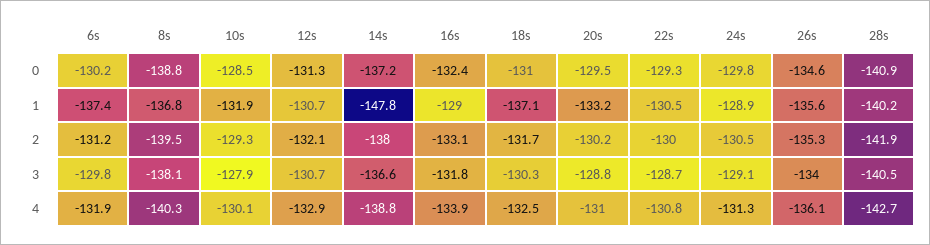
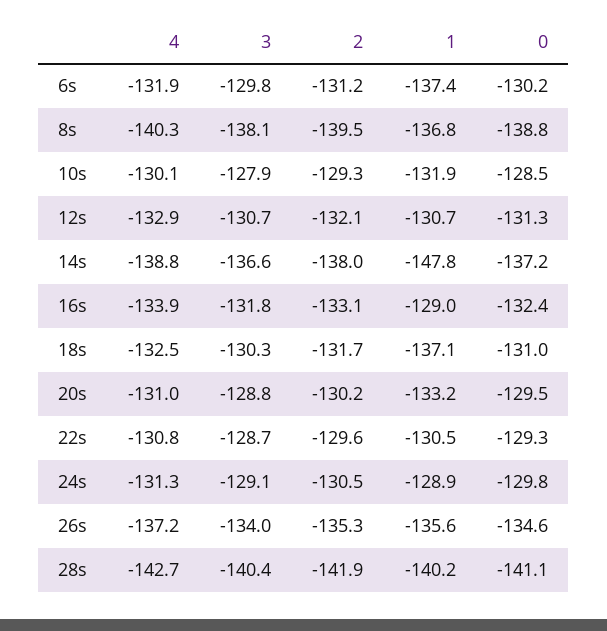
  {
    "6s": {
      "0": -130.2,
      "1": -137.4,
      "2": -131.2,
      "3": -129.8,
      "4": -131.9
    },
    "8s": {
      "0": -138.8,
      "1": -136.8,
      "2": -139.5,
      "3": -138.1,
      "4": -140.3
    },
    "10s": {
      "0": -128.5,
      "1": -131.9,
      "2": -129.3,
      "3": -127.9,
      "4": -130.1
    },
    "12s": {
      "0": -131.3,
      "1": -130.7,
      "2": -132.1,
      "3": -130.7,
      "4": -132.9
    },
    "14s": {
      "0": -137.2,
      "1": -147.8,
      "2": -138,
      "3": -136.6,
      "4": -138.8
    },
    "16s": {
      "0": -132.4,
      "1": -129,
      "2": -133.1,
      "3": -131.8,
      "4": -133.9
    },
    "18s": {
      "0": -131,
      "1": -137.1,
      "2": -131.7,
      "3": -130.3,
      "4": -132.5
    },
    "20s": {
      "0": -129.5,
      "1": -133.2,
      "2": -130.2,
      "3": -128.8,
      "4": -131
    },
    "22s": {
      "0": -129.3,
      "1": -130.5,
-     "2": -130,
+     "2": -129.6,
      "3": -128.7,
      "4": -130.8
    },
    "24s": {
      "0": -129.8,
      "1": -128.9,
      "2": -130.5,
      "3": -129.1,
      "4": -131.3
    },
    "26s": {
      "0": -134.6,
      "1": -135.6,
      "2": -135.3,
      "3": -134,
-     "4": -136.1
+     "4": -137.2
    },
    "28s": {
-     "0": -140.9,
+     "0": -141.1,
      "1": -140.2,
      "2": -141.9,
-     "3": -140.5,
+     "3": -140.4,
      "4": -142.7
    }
  }

